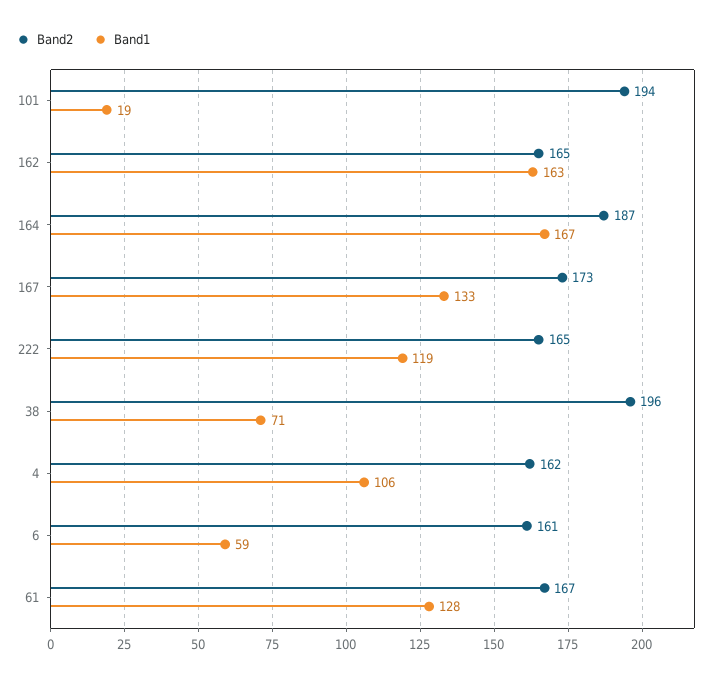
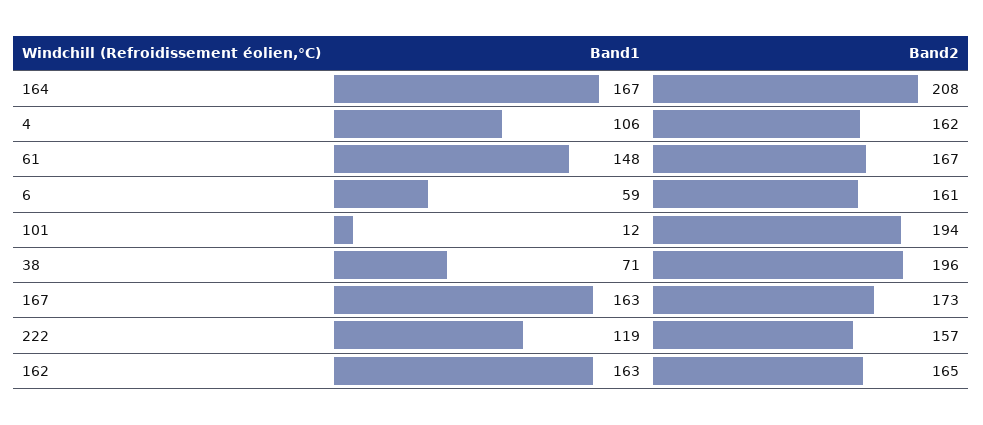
  {
    "Band2": {
      "101": 194,
      "162": 165,
-     "164": 187,
+     "164": 208,
      "167": 173,
-     "222": 165,
+     "222": 157,
      "38": 196,
      "4": 162,
      "6": 161,
      "61": 167
    },
    "Band1": {
-     "101": 19,
+     "101": 12,
      "162": 163,
      "164": 167,
-     "167": 133,
+     "167": 163,
      "222": 119,
      "38": 71,
      "4": 106,
      "6": 59,
-     "61": 128
+     "61": 148
    }
  }

